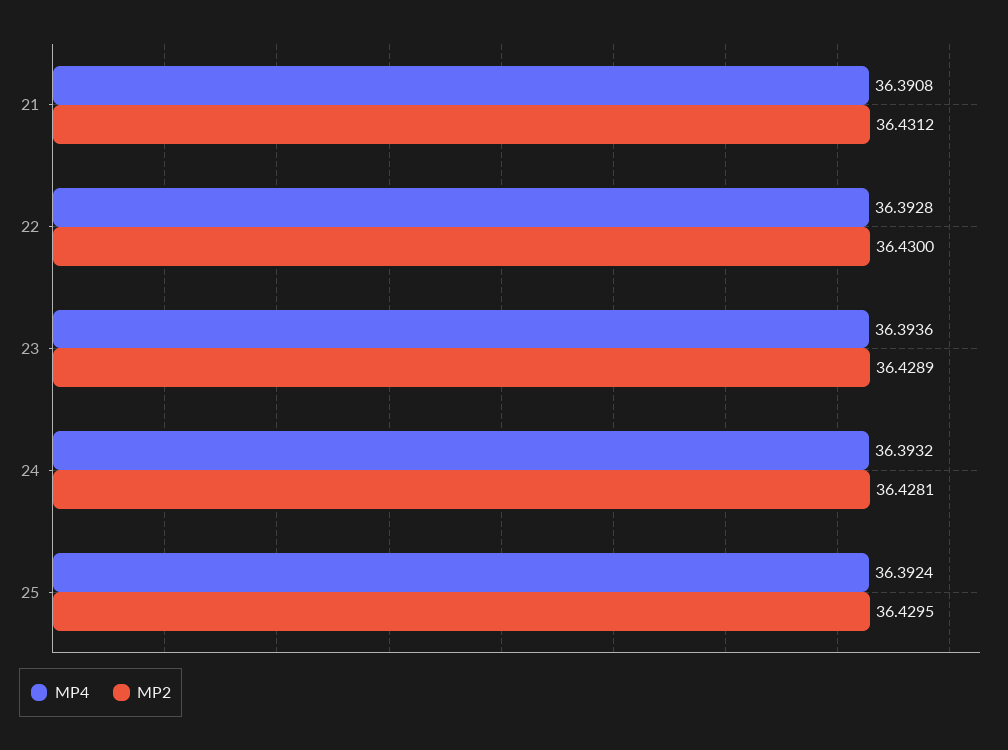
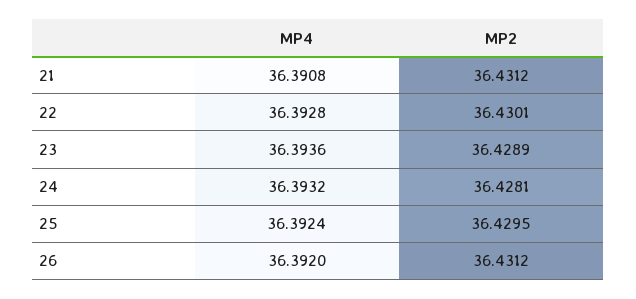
  {
    "MP4": {
      "21": 36.3908,
      "22": 36.3928,
      "23": 36.3936,
      "24": 36.3932,
-     "25": 36.3924
+     "25": 36.3924,
+     "26": 36.392
    },
    "MP2": {
      "21": 36.4312,
-     "22": 36.43,
+     "22": 36.4301,
      "23": 36.4289,
      "24": 36.4281,
-     "25": 36.4295
+     "25": 36.4295,
+     "26": 36.4312
    }
  }

